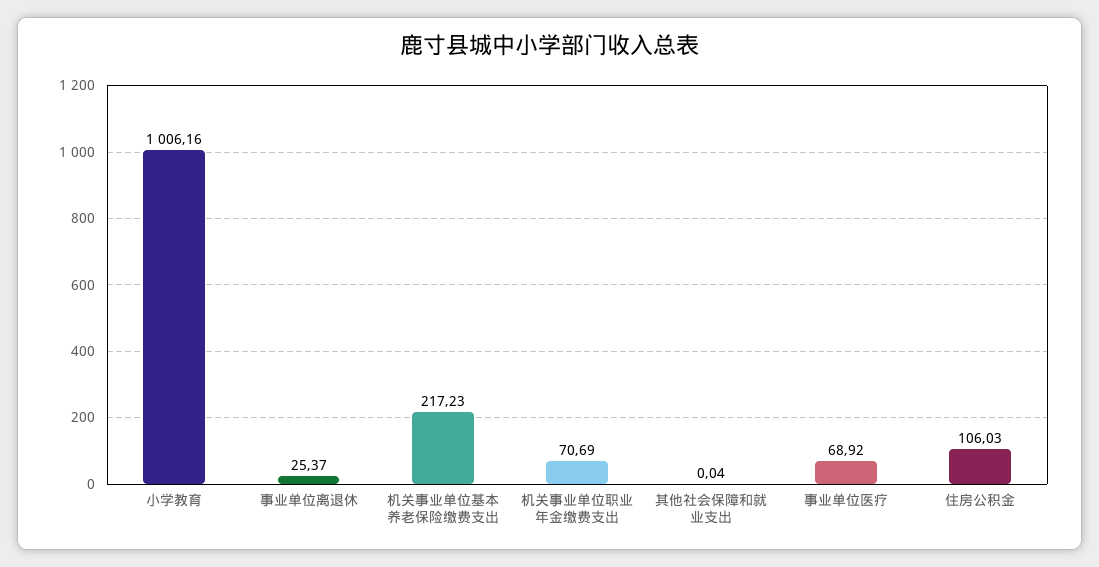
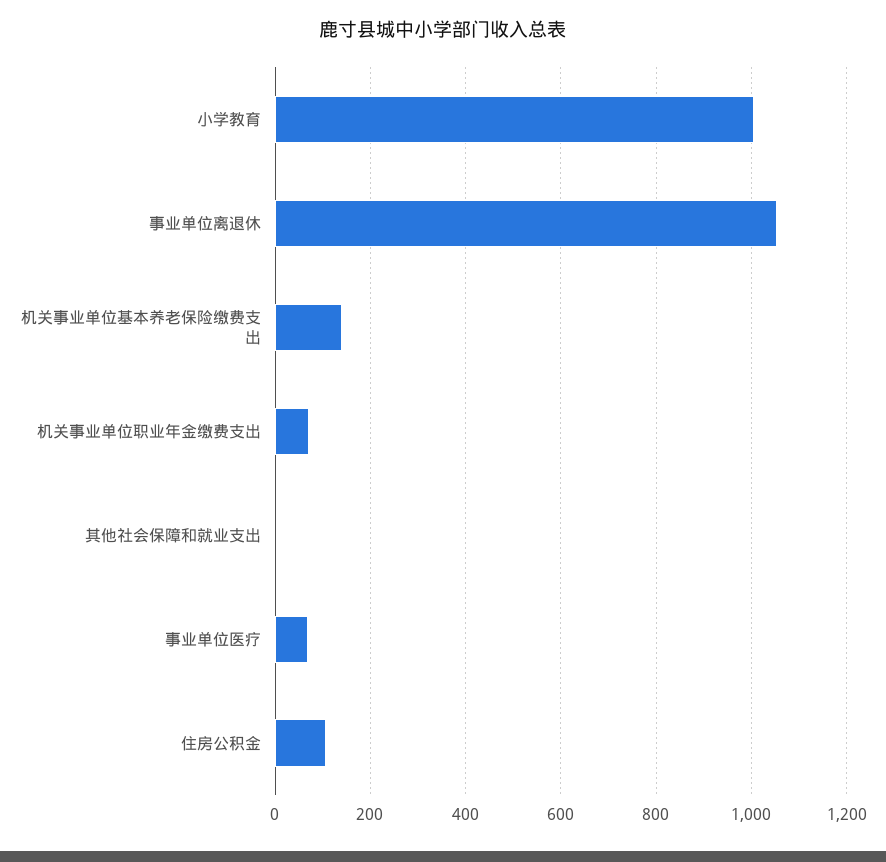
  {
    "小学教育": 1006.16,
-   "事业单位离退休": 25.37,
+   "事业单位离退休": 1060,
-   "机关事业单位基本养老保险缴费支出": 217.23,
+   "机关事业单位基本养老保险缴费支出": 140,
    "机关事业单位职业年金缴费支出": 70.69,
    "其他社会保障和就业支出": 0.04,
    "事业单位医疗": 68.92,
    "住房公积金": 106.03
  }

